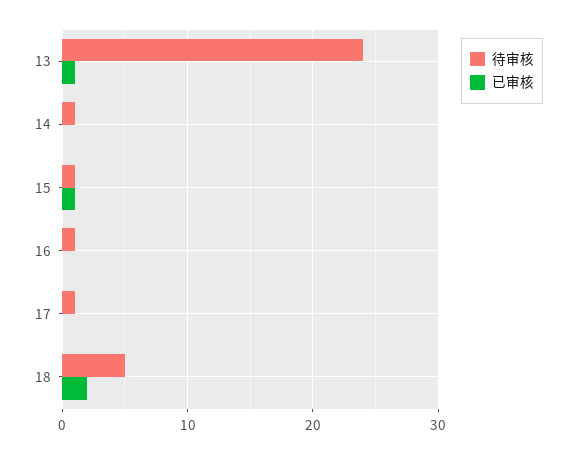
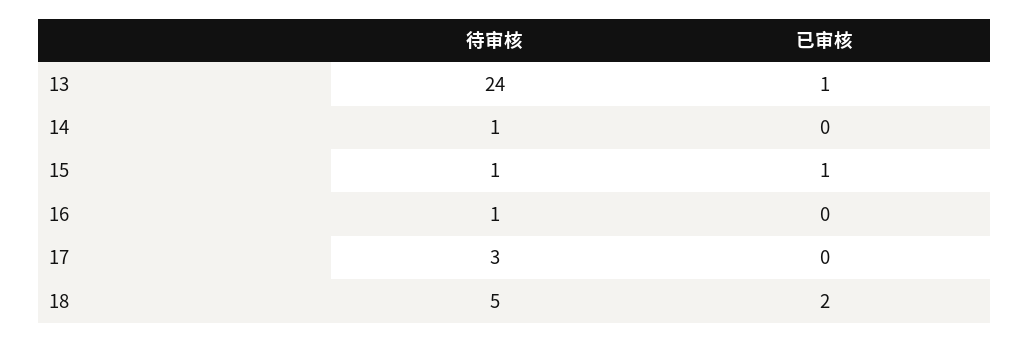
  {
    "待审核": {
      "13": 24,
      "14": 1,
      "15": 1,
      "16": 1,
-     "17": 1,
+     "17": 3,
      "18": 5
    },
    "已审核": {
      "13": 1,
      "14": 0,
      "15": 1,
      "16": 0,
      "17": 0,
      "18": 2
    }
  }

